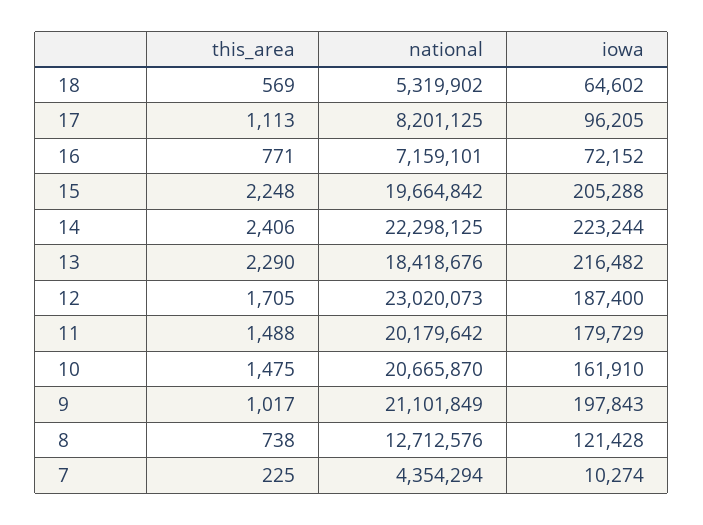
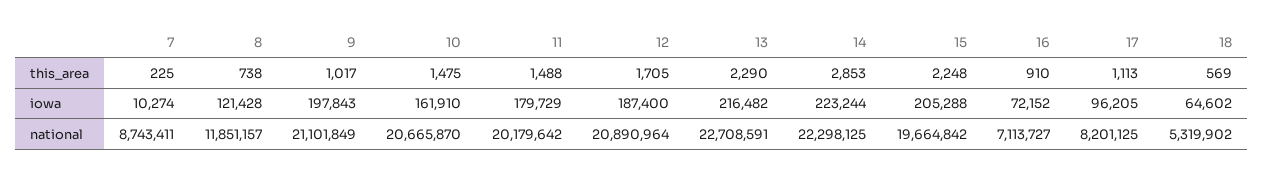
  {
    "this_area": {
      "18": 569,
      "17": 1113,
-     "16": 771,
+     "16": 910,
      "15": 2248,
-     "14": 2406,
+     "14": 2853,
      "13": 2290,
      "12": 1705,
      "11": 1488,
      "10": 1475,
      "9": 1017,
      "8": 738,
      "7": 225
    },
    "national": {
      "18": 5319902,
      "17": 8201125,
-     "16": 7159101,
+     "16": 7113727,
      "15": 19664842,
      "14": 22298125,
-     "13": 18418676,
+     "13": 22708591,
-     "12": 23020073,
+     "12": 20890964,
      "11": 20179642,
      "10": 20665870,
      "9": 21101849,
-     "8": 12712576,
+     "8": 11851157,
-     "7": 4354294
+     "7": 8743411
    },
    "iowa": {
      "18": 64602,
      "17": 96205,
      "16": 72152,
      "15": 205288,
      "14": 223244,
      "13": 216482,
      "12": 187400,
      "11": 179729,
      "10": 161910,
      "9": 197843,
      "8": 121428,
      "7": 10274
    }
  }

